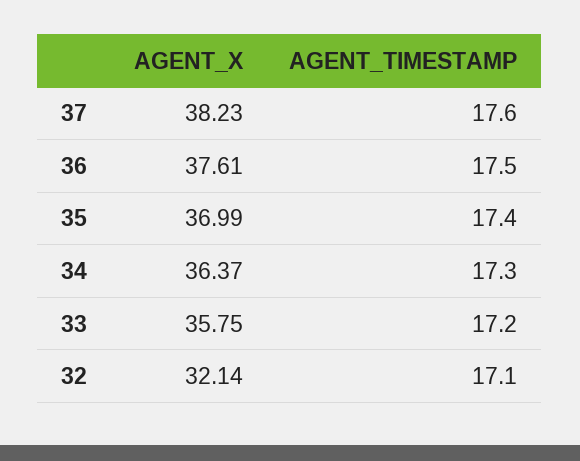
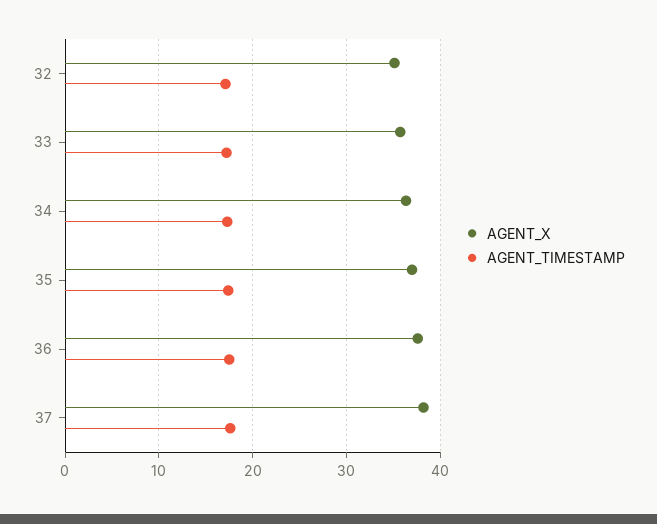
  {
    "AGENT_X": {
      "37": 38.23,
      "36": 37.61,
      "35": 36.99,
      "34": 36.37,
      "33": 35.75,
-     "32": 32.14
+     "32": 35
    },
    "AGENT_TIMESTAMP": {
      "37": 17.6,
      "36": 17.5,
      "35": 17.4,
      "34": 17.3,
      "33": 17.2,
      "32": 17.1
    }
  }

